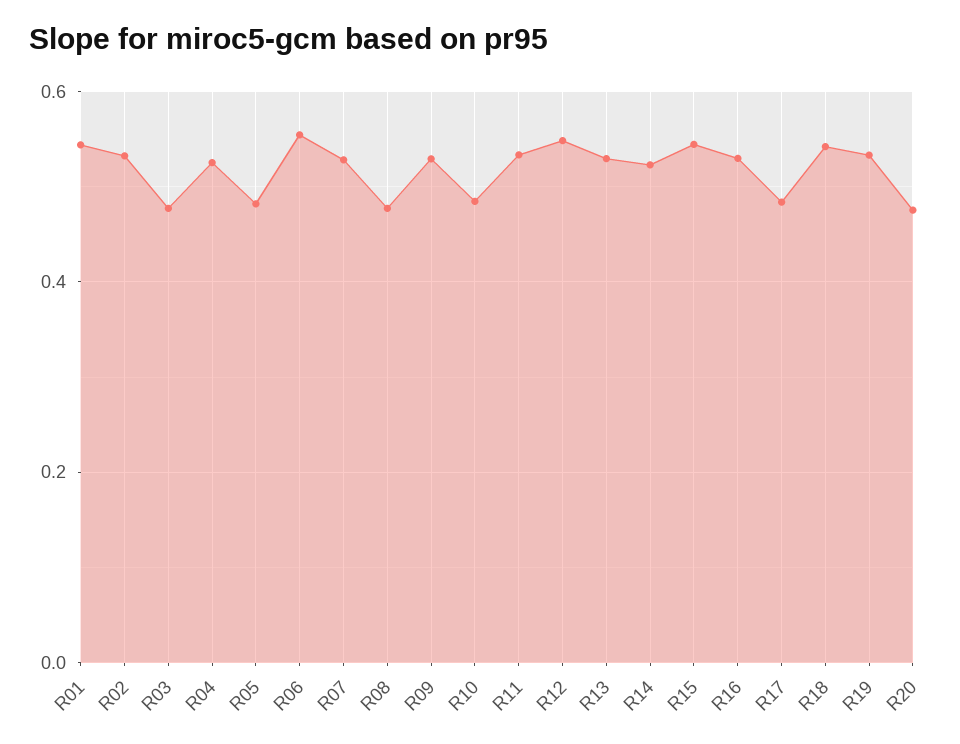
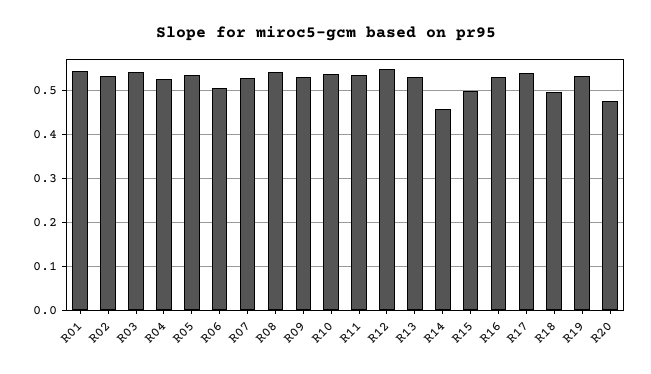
  {
    "R01": 0.54,
    "R02": 0.54,
-   "R03": 0.48,
+   "R03": 0.54,
    "R04": 0.52,
-   "R05": 0.48,
+   "R05": 0.54,
-   "R06": 0.56,
+   "R06": 0.5,
    "R07": 0.52,
-   "R08": 0.48,
+   "R08": 0.54,
    "R09": 0.52,
-   "R10": 0.48,
+   "R10": 0.54,
    "R11": 0.54,
    "R12": 0.54,
    "R13": 0.52,
-   "R14": 0.52,
+   "R14": 0.46,
-   "R15": 0.54,
+   "R15": 0.5,
    "R16": 0.52,
-   "R17": 0.48,
+   "R17": 0.54,
-   "R18": 0.54,
+   "R18": 0.5,
    "R19": 0.54,
    "R20": 0.48
  }

